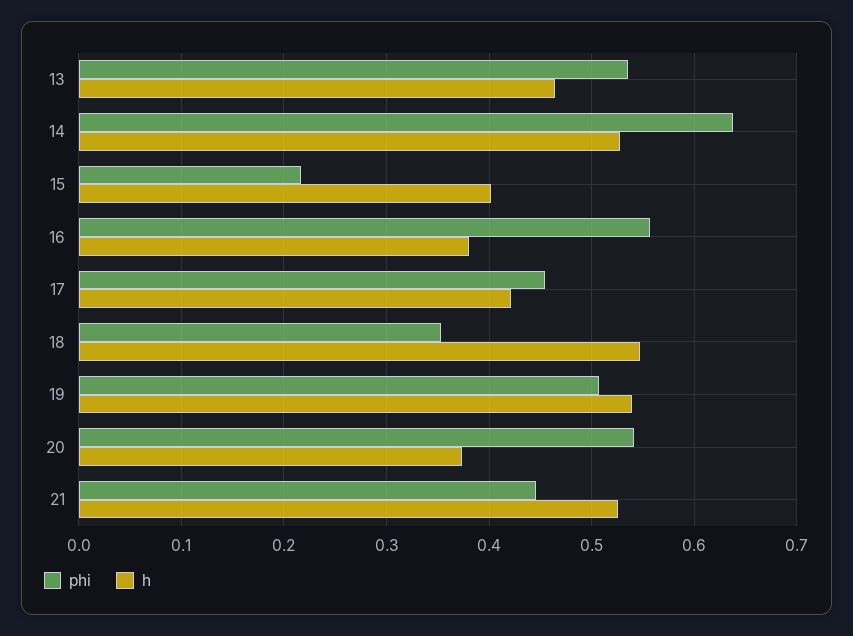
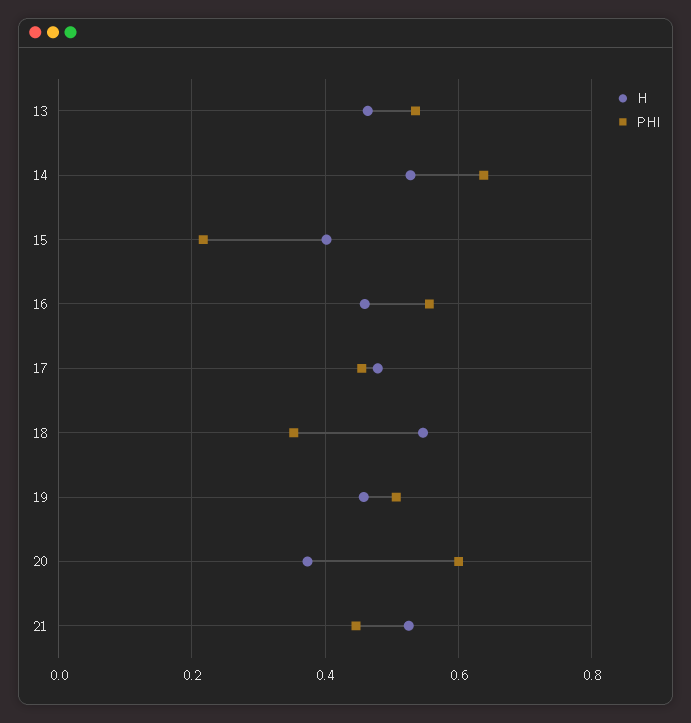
  {
    "phi": {
      "13": 0.54,
      "14": 0.64,
      "15": 0.22,
      "16": 0.56,
      "17": 0.45,
      "18": 0.35,
      "19": 0.51,
-     "20": 0.54,
+     "20": 0.6,
      "21": 0.45
    },
    "h": {
      "13": 0.46,
      "14": 0.53,
      "15": 0.4,
-     "16": 0.38,
+     "16": 0.46,
-     "17": 0.42,
+     "17": 0.48,
      "18": 0.55,
-     "19": 0.54,
+     "19": 0.46,
      "20": 0.37,
      "21": 0.53
    }
  }

